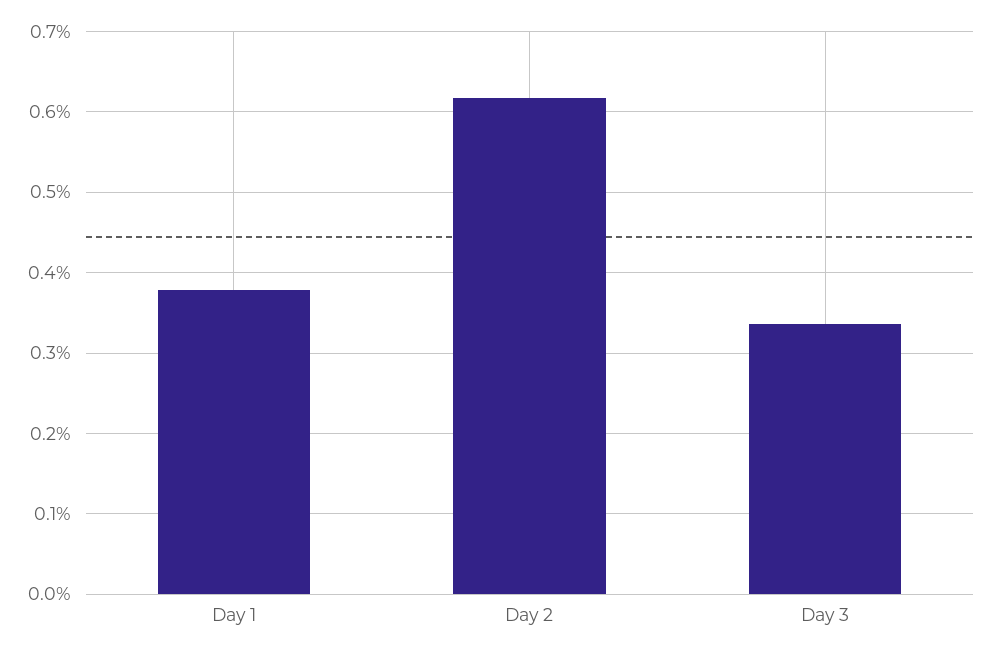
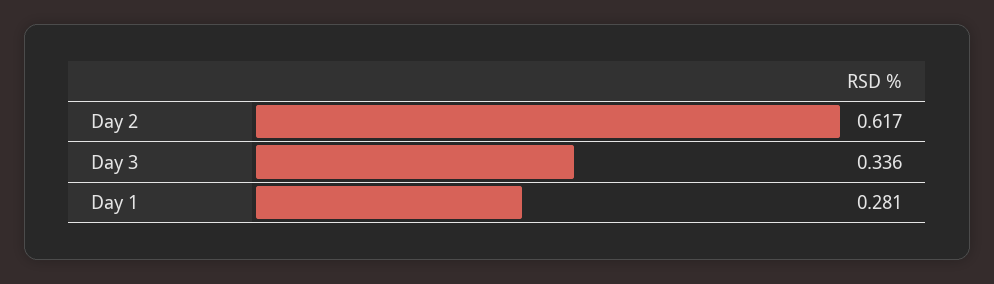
  {
-   "Day 1": 0.38,
+   "Day 1": 0.281,
    "Day 2": 0.617,
    "Day 3": 0.336
  }

